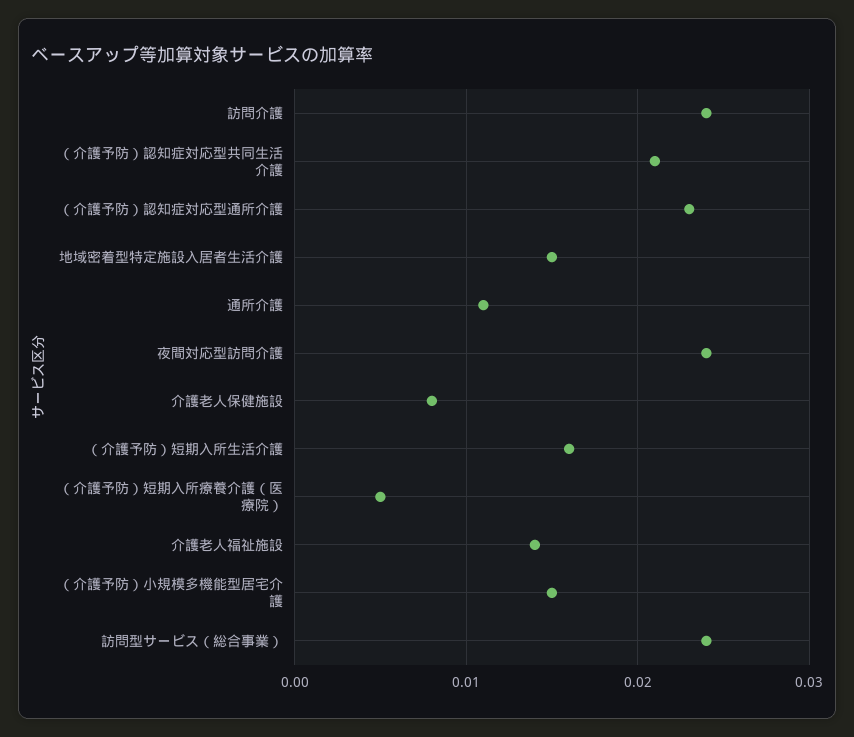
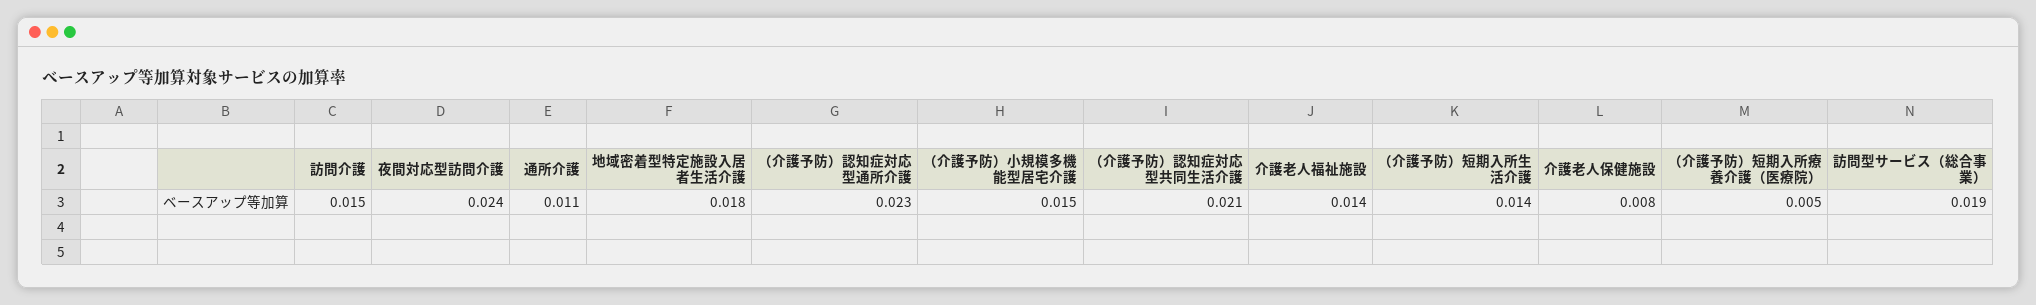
  {
-   "訪問介護": 0.024,
+   "訪問介護": 0.015,
    "（介護予防）認知症対応型共同生活介護": 0.021,
    "（介護予防）認知症対応型通所介護": 0.023,
-   "地域密着型特定施設入居者生活介護": 0.015,
+   "地域密着型特定施設入居者生活介護": 0.018,
    "通所介護": 0.011,
    "夜間対応型訪問介護": 0.024,
    "介護老人保健施設": 0.008,
-   "（介護予防）短期入所生活介護": 0.016,
+   "（介護予防）短期入所生活介護": 0.014,
    "（介護予防）短期入所療養介護（医療院）": 0.005,
    "介護老人福祉施設": 0.014,
    "（介護予防）小規模多機能型居宅介護": 0.015,
-   "訪問型サービス（総合事業）": 0.024
+   "訪問型サービス（総合事業）": 0.019
  }

